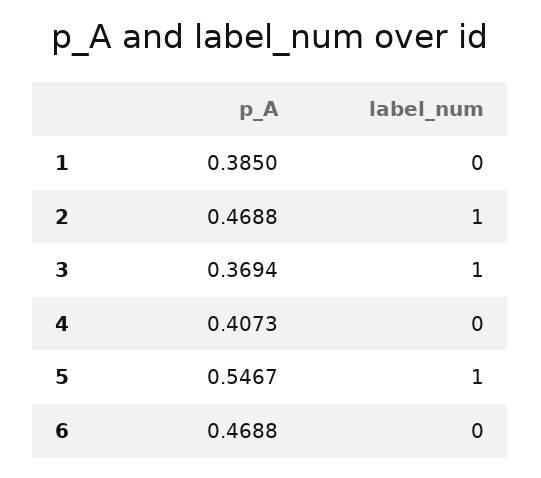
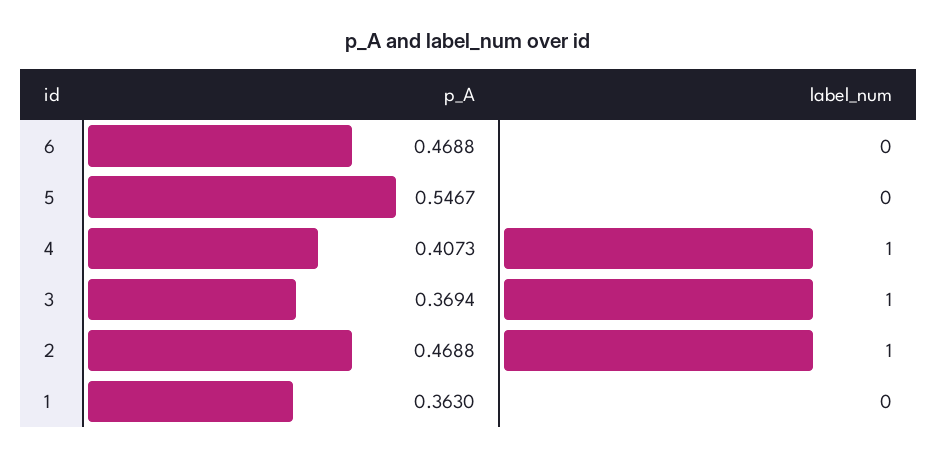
  {
    "p_A": {
-     "1": 0.385,
+     "1": 0.363,
      "2": 0.4688,
      "3": 0.3694,
      "4": 0.4073,
      "5": 0.5467,
      "6": 0.4688
    },
    "label_num": {
      "1": 0,
      "2": 1,
      "3": 1,
-     "4": 0,
+     "4": 1,
-     "5": 1,
+     "5": 0,
      "6": 0
    }
  }

